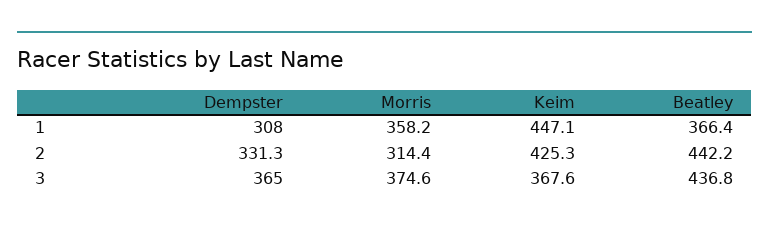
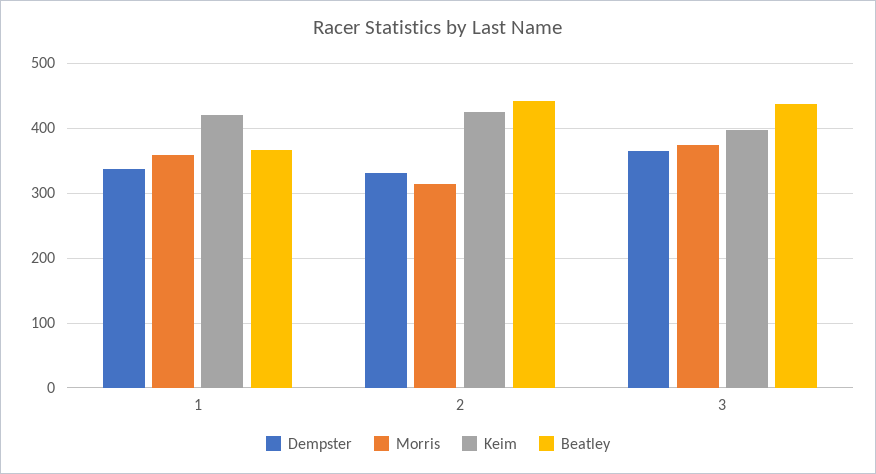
  {
    "Dempster": {
-     "1": 308,
+     "1": 340,
      "2": 331.3,
      "3": 365
    },
    "Morris": {
      "1": 358.2,
      "2": 314.4,
      "3": 374.6
    },
    "Keim": {
-     "1": 447.1,
+     "1": 420,
      "2": 425.3,
-     "3": 367.6
+     "3": 400
    },
    "Beatley": {
      "1": 366.4,
      "2": 442.2,
      "3": 436.8
    }
  }

